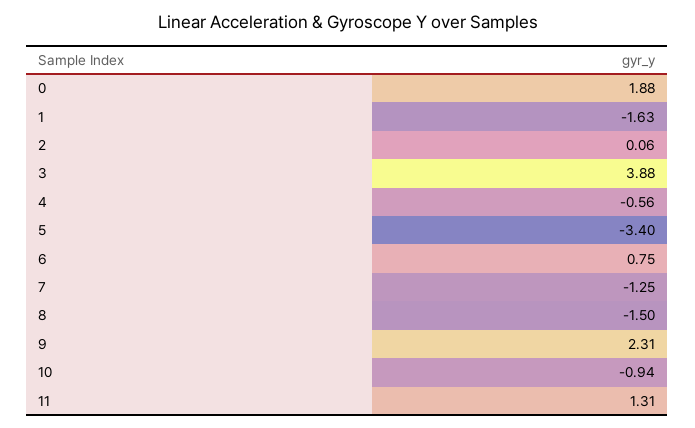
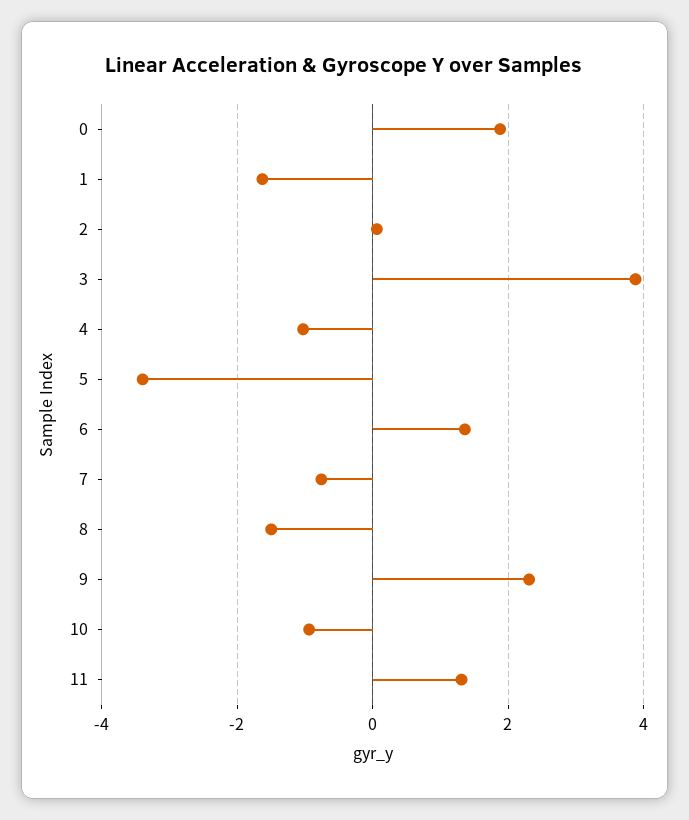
  {
    "0": 1.88,
    "1": -1.63,
    "2": 0.06,
    "3": 3.88,
-   "4": -0.56,
+   "4": -1,
    "5": -3.4,
-   "6": 0.75,
+   "6": 1.4,
-   "7": -1.25,
+   "7": -0.8,
    "8": -1.5,
    "9": 2.31,
    "10": -0.94,
    "11": 1.31
  }

